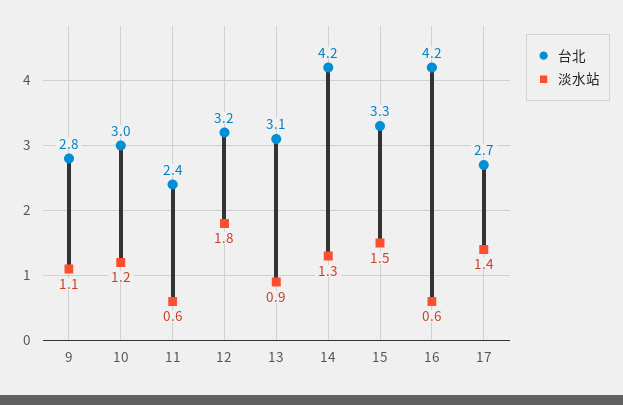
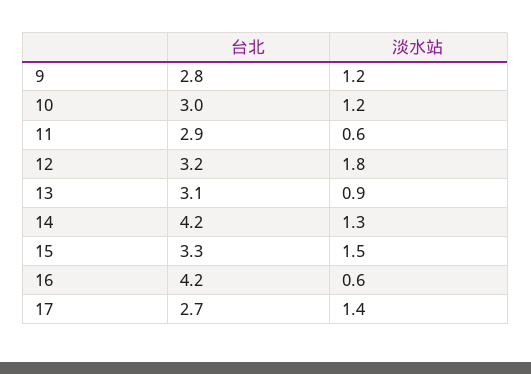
  {
    "台北": {
      "9": 2.8,
      "10": 3,
-     "11": 2.4,
+     "11": 2.9,
      "12": 3.2,
      "13": 3.1,
      "14": 4.2,
      "15": 3.3,
      "16": 4.2,
      "17": 2.7
    },
    "淡水站": {
-     "9": 1.1,
+     "9": 1.2,
      "10": 1.2,
      "11": 0.6,
      "12": 1.8,
      "13": 0.9,
      "14": 1.3,
      "15": 1.5,
      "16": 0.6,
      "17": 1.4
    }
  }

